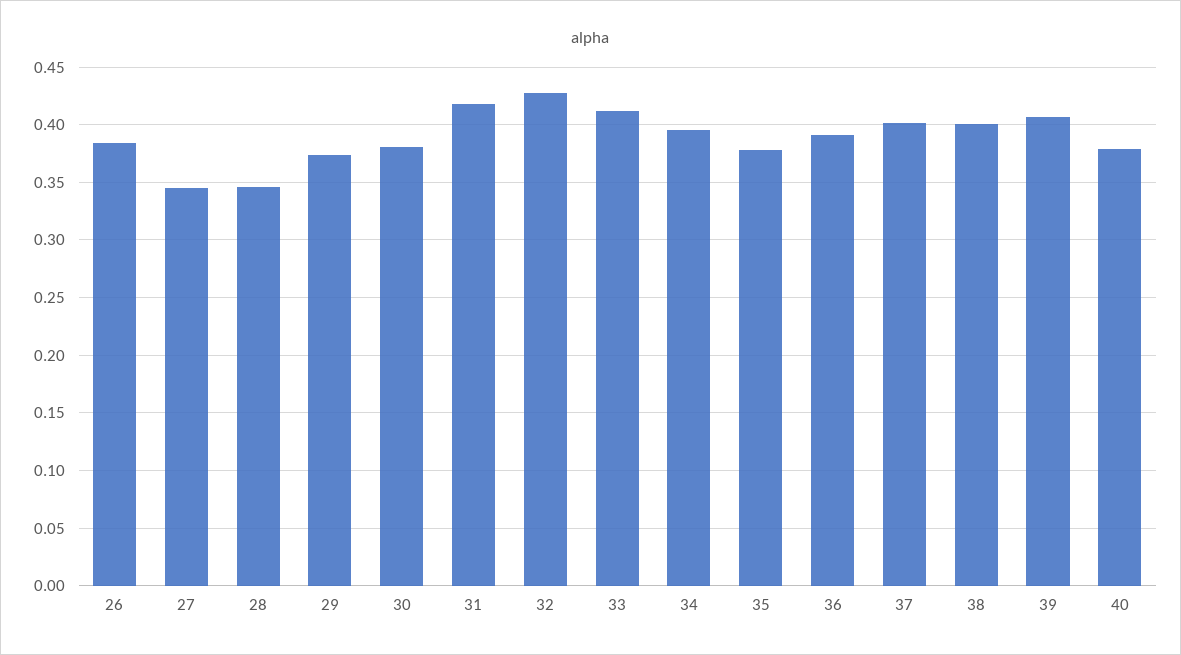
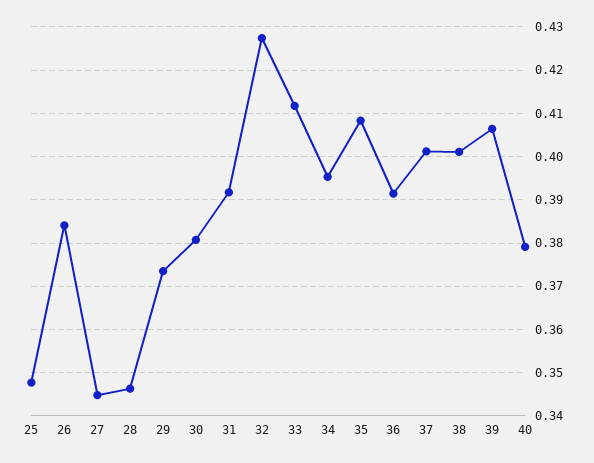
  {
    "26": 0.384,
    "27": 0.344,
    "28": 0.346,
    "29": 0.374,
    "30": 0.38,
-   "31": 0.42,
+   "31": 0.392,
    "32": 0.428,
    "33": 0.412,
    "34": 0.396,
-   "35": 0.38,
+   "35": 0.408,
    "36": 0.392,
    "37": 0.402,
    "38": 0.402,
    "39": 0.406,
-   "40": 0.38
+   "40": 0.38,
+   "25": 0.348
  }

